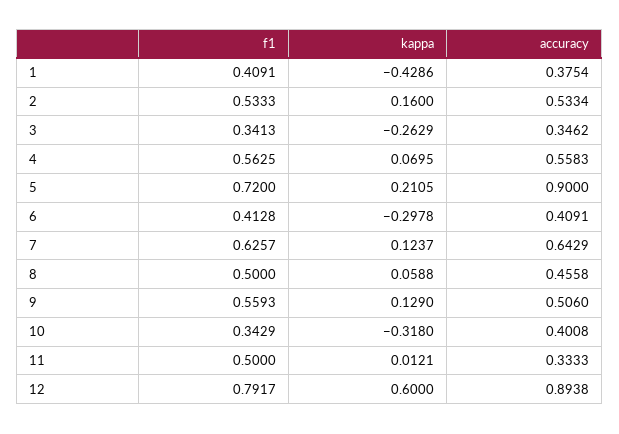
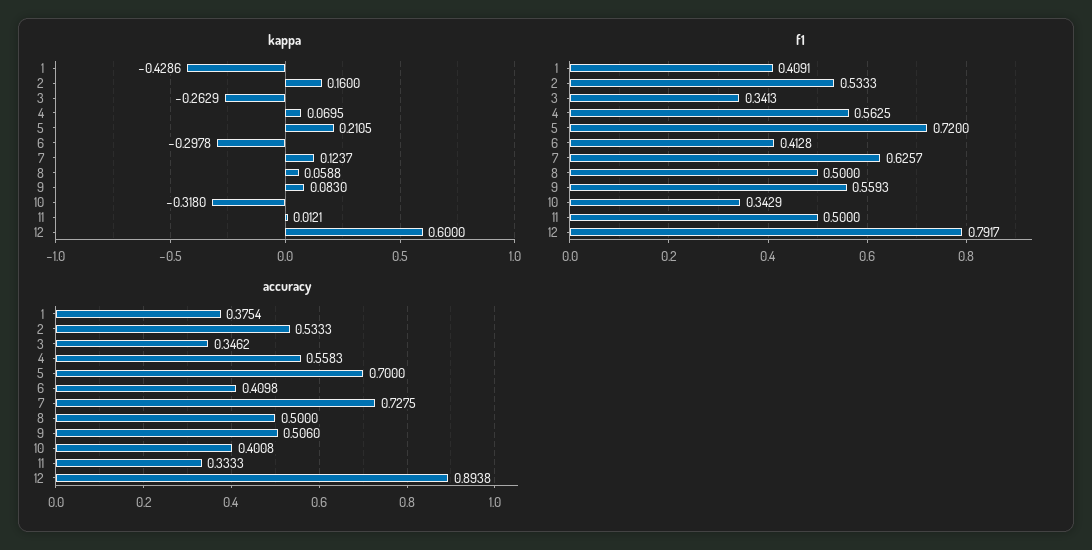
  {
    "f1": {
      "1": 0.4091,
      "2": 0.5333,
      "3": 0.3413,
      "4": 0.5625,
      "5": 0.72,
      "6": 0.4128,
      "7": 0.6257,
      "8": 0.5,
      "9": 0.5593,
      "10": 0.3429,
      "11": 0.5,
      "12": 0.7917
    },
    "kappa": {
      "1": -0.4286,
      "2": 0.16,
      "3": -0.2629,
      "4": 0.0695,
      "5": 0.2105,
      "6": -0.2978,
      "7": 0.1237,
      "8": 0.0588,
-     "9": 0.129,
+     "9": 0.083,
      "10": -0.318,
      "11": 0.0121,
      "12": 0.6
    },
    "accuracy": {
      "1": 0.3754,
-     "2": 0.5334,
+     "2": 0.5333,
      "3": 0.3462,
      "4": 0.5583,
-     "5": 0.9,
+     "5": 0.7,
-     "6": 0.4091,
+     "6": 0.4098,
-     "7": 0.6429,
+     "7": 0.7275,
-     "8": 0.4558,
+     "8": 0.5,
      "9": 0.506,
      "10": 0.4008,
      "11": 0.3333,
      "12": 0.8938
    }
  }

